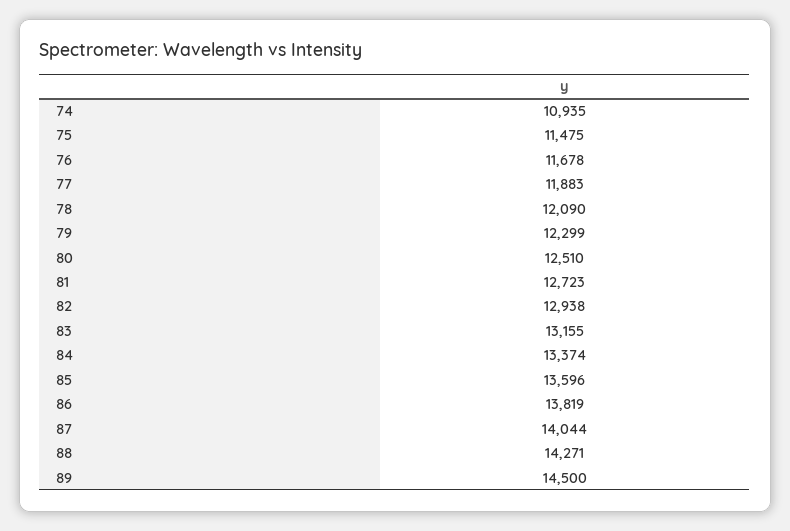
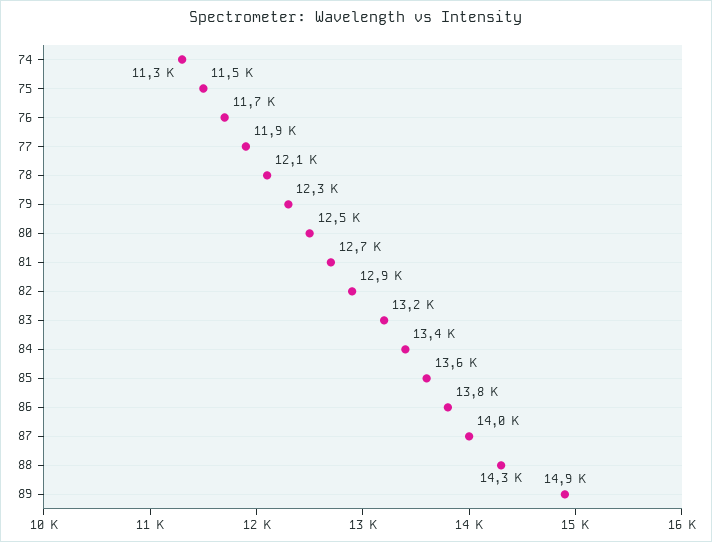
  {
-   "74": 10935,
+   "74": 11300,
    "75": 11475,
    "76": 11678,
    "77": 11883,
    "78": 12090,
    "79": 12299,
    "80": 12510,
    "81": 12723,
    "82": 12938,
    "83": 13155,
    "84": 13374,
    "85": 13596,
    "86": 13819,
    "87": 14044,
    "88": 14271,
-   "89": 14500
+   "89": 14900
  }

